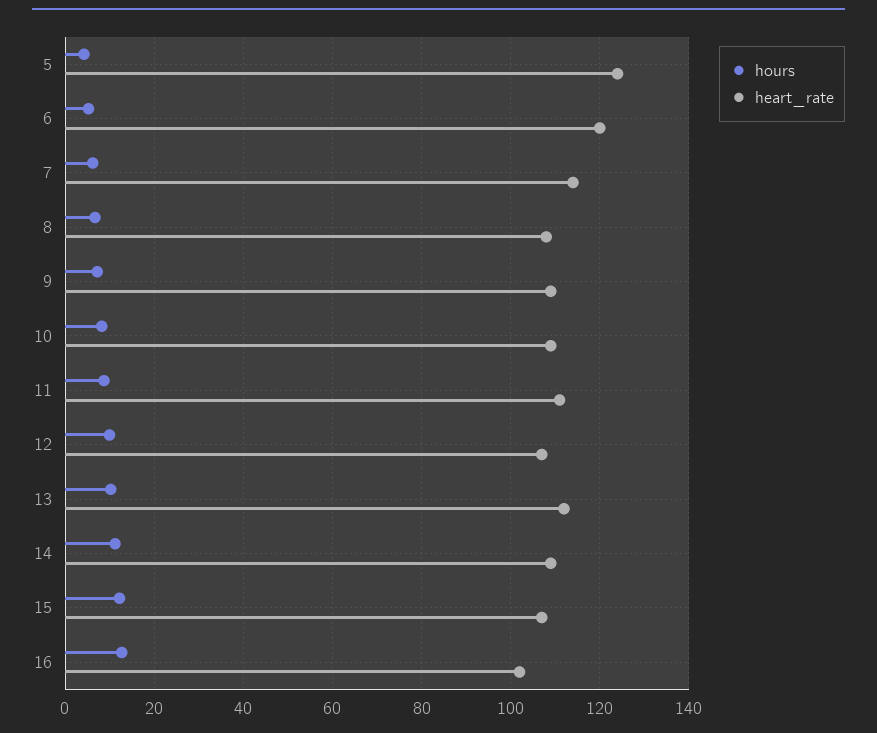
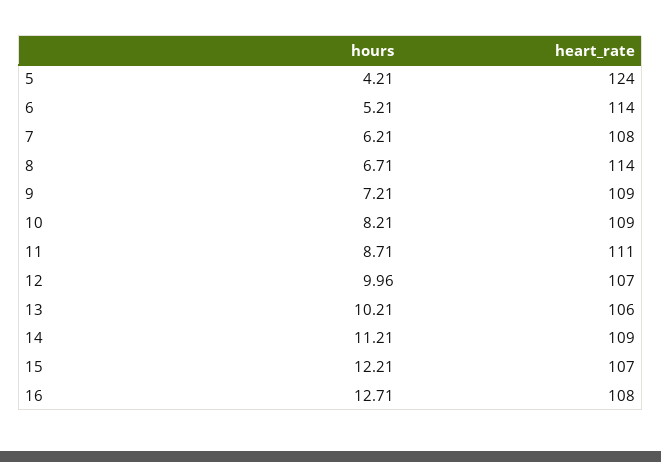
  {
    "hours": {
      "5": 4.21,
      "6": 5.21,
      "7": 6.21,
      "8": 6.71,
      "9": 7.21,
      "10": 8.21,
      "11": 8.71,
      "12": 9.96,
      "13": 10.21,
      "14": 11.21,
      "15": 12.21,
      "16": 12.71
    },
    "heart_rate": {
      "5": 124,
-     "6": 120,
+     "6": 114,
-     "7": 114,
+     "7": 108,
-     "8": 108,
+     "8": 114,
      "9": 109,
      "10": 109,
      "11": 111,
      "12": 107,
-     "13": 112,
+     "13": 106,
      "14": 109,
      "15": 107,
-     "16": 102
+     "16": 108
    }
  }

